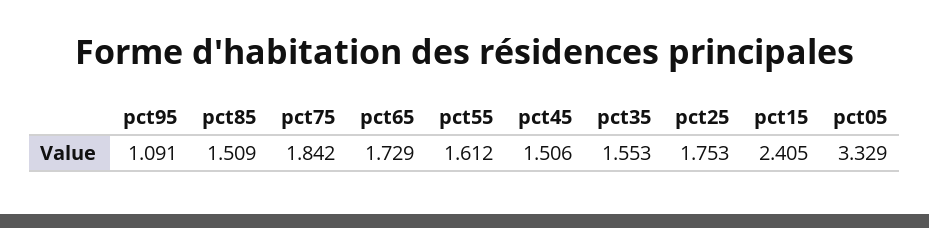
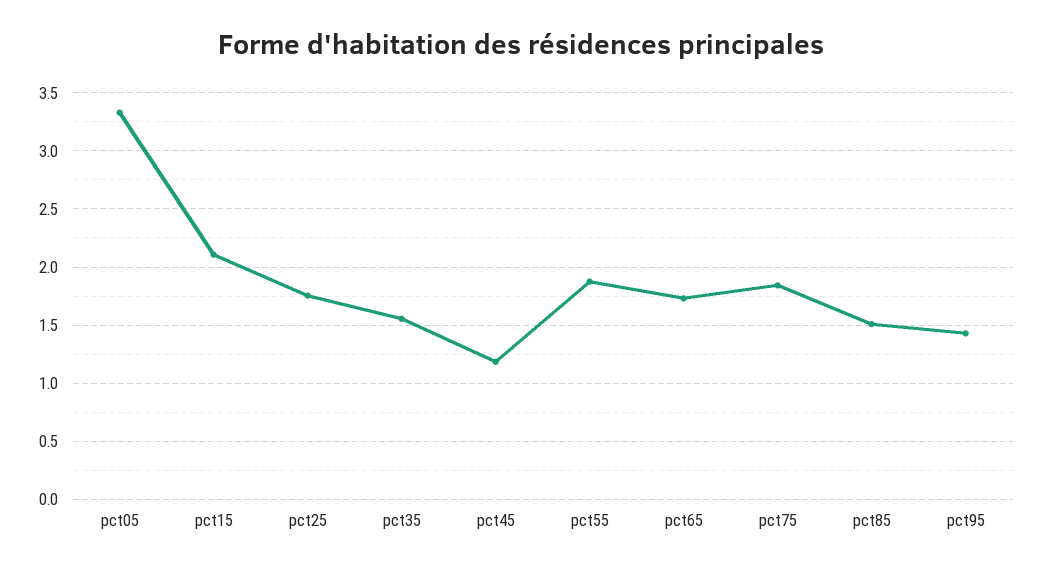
  {
-   "pct95": 1.091,
+   "pct95": 1.4,
    "pct85": 1.509,
    "pct75": 1.842,
    "pct65": 1.729,
-   "pct55": 1.612,
+   "pct55": 1.9,
-   "pct45": 1.506,
+   "pct45": 1.2,
    "pct35": 1.553,
    "pct25": 1.753,
-   "pct15": 2.405,
+   "pct15": 2.1,
    "pct05": 3.329
  }

